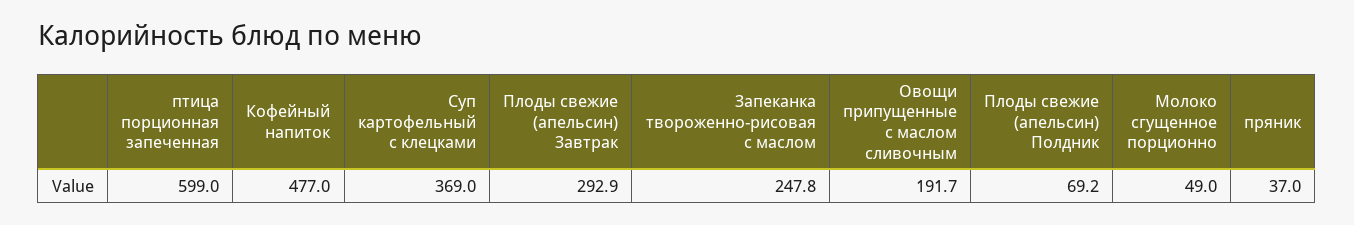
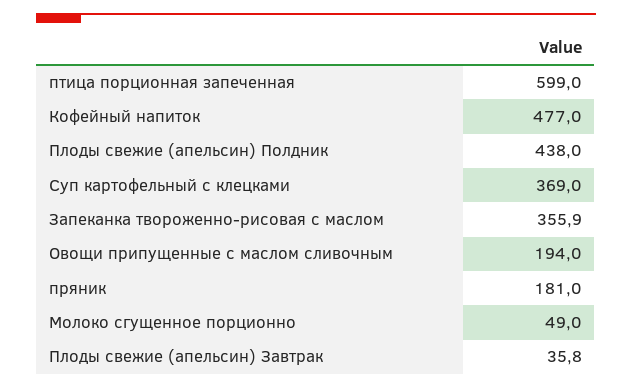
  {
    "птица порционная запеченная": 599,
    "Кофейный напиток": 477,
    "Суп картофельный с клецками": 369,
-   "Плоды свежие (апельсин) Завтрак": 292.9,
+   "Плоды свежие (апельсин) Завтрак": 35.8,
-   "Запеканка твороженно-рисовая с маслом": 247.8,
+   "Запеканка твороженно-рисовая с маслом": 355.9,
-   "Овощи припущенные с маслом сливочным": 191.7,
+   "Овощи припущенные с маслом сливочным": 194,
-   "Плоды свежие (апельсин) Полдник": 69.2,
+   "Плоды свежие (апельсин) Полдник": 438,
    "Молоко сгущенное порционно": 49,
-   "пряник": 37
+   "пряник": 181
  }

